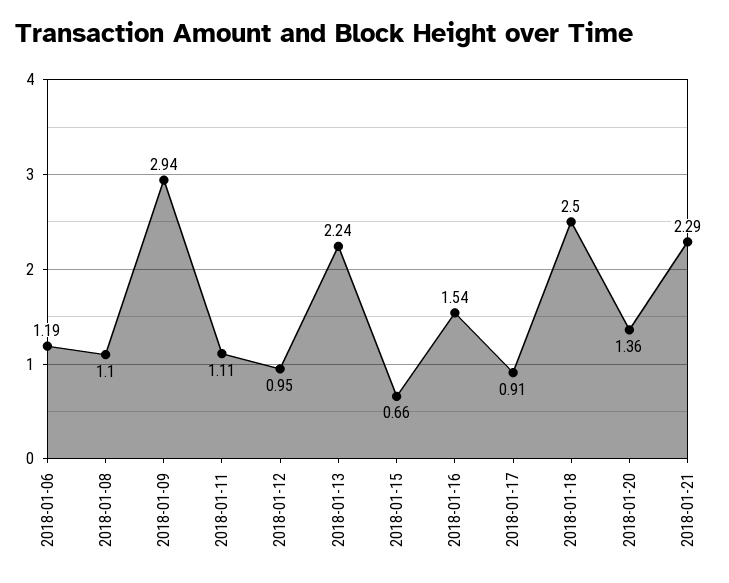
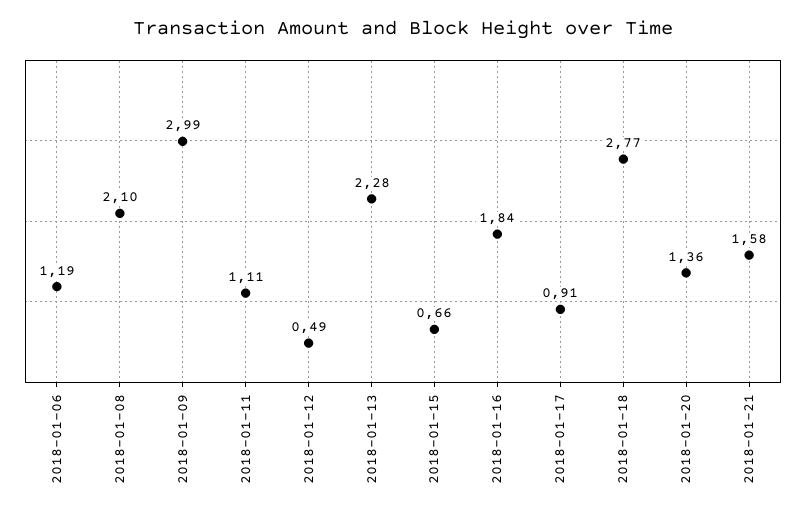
  {
    "2018-01-06": 1.19,
-   "2018-01-08": 1.1,
+   "2018-01-08": 2.1,
-   "2018-01-09": 2.94,
+   "2018-01-09": 2.99,
    "2018-01-11": 1.11,
-   "2018-01-12": 0.95,
+   "2018-01-12": 0.49,
-   "2018-01-13": 2.24,
+   "2018-01-13": 2.28,
    "2018-01-15": 0.66,
-   "2018-01-16": 1.54,
+   "2018-01-16": 1.84,
    "2018-01-17": 0.91,
-   "2018-01-18": 2.5,
+   "2018-01-18": 2.77,
    "2018-01-20": 1.36,
-   "2018-01-21": 2.29
+   "2018-01-21": 1.58
  }

